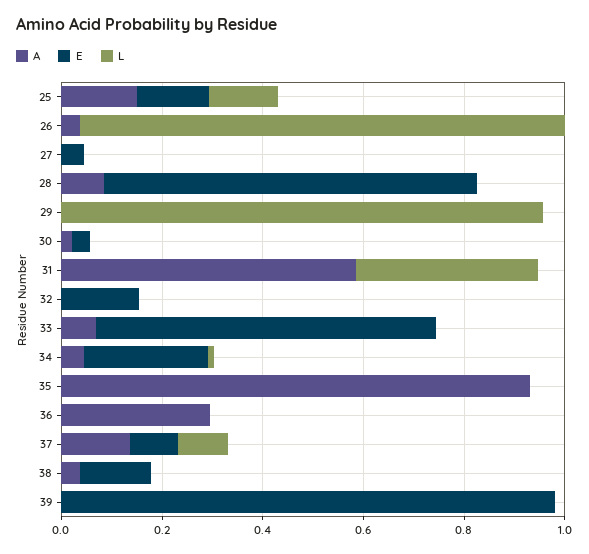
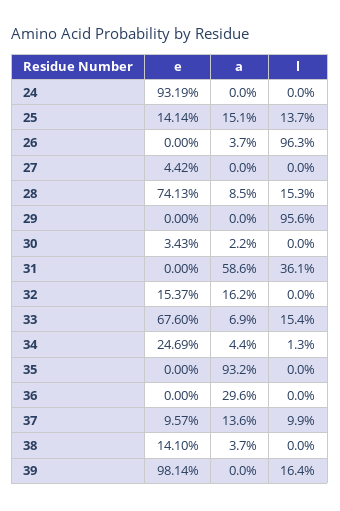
  {
    "A": {
      "25": 0.151,
      "26": 0.037,
      "27": 0,
      "28": 0.085,
      "29": 0,
      "30": 0.022,
      "31": 0.586,
-     "32": 0,
+     "32": 0.162,
      "33": 0.069,
      "34": 0.044,
      "35": 0.932,
      "36": 0.296,
      "37": 0.136,
      "38": 0.037,
-     "39": 0
+     "39": 0,
+     "24": 0
    },
    "E": {
      "25": 0.1414,
      "26": 0,
      "27": 0.0442,
      "28": 0.7413,
      "29": 0,
      "30": 0.0343,
      "31": 0,
      "32": 0.1537,
      "33": 0.676,
      "34": 0.2469,
      "35": 0,
      "36": 0,
      "37": 0.0957,
      "38": 0.141,
-     "39": 0.9814
+     "39": 0.9814,
+     "24": 0.9319
    },
    "L": {
      "25": 0.137,
      "26": 0.963,
      "27": 0,
-     "28": 0,
+     "28": 0.153,
      "29": 0.956,
      "30": 0,
      "31": 0.361,
      "32": 0,
-     "33": 0,
+     "33": 0.154,
      "34": 0.013,
      "35": 0,
      "36": 0,
      "37": 0.099,
      "38": 0,
-     "39": 0
+     "39": 0.164,
+     "24": 0
    }
  }

